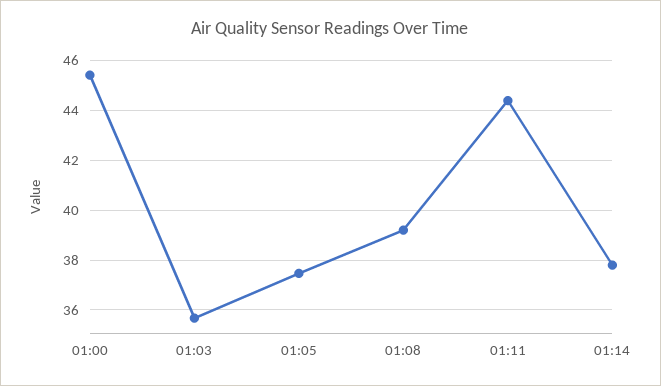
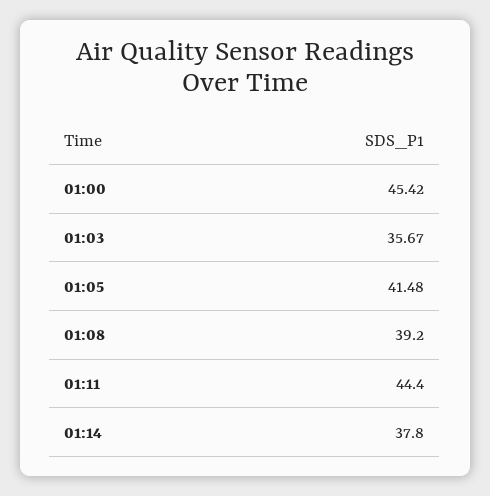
  {
    "01:00": 45.42,
    "01:03": 35.67,
-   "01:05": 37.5,
+   "01:05": 41.48,
    "01:08": 39.2,
    "01:11": 44.4,
    "01:14": 37.8
  }

